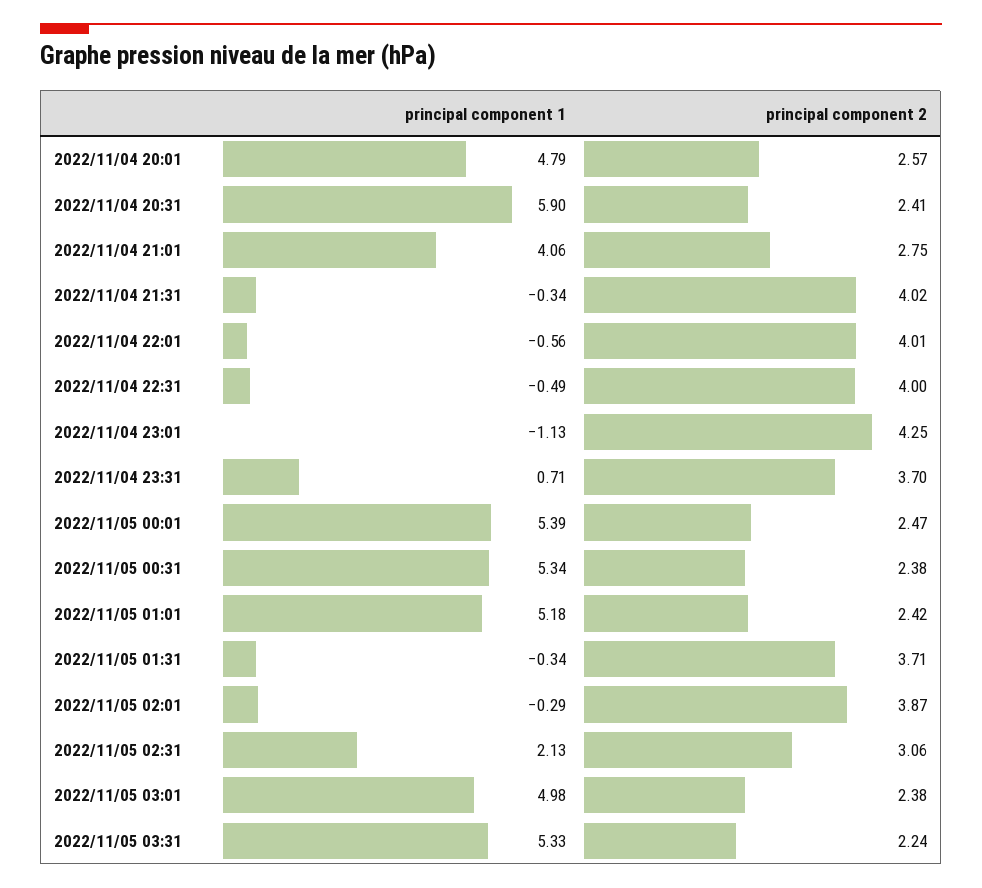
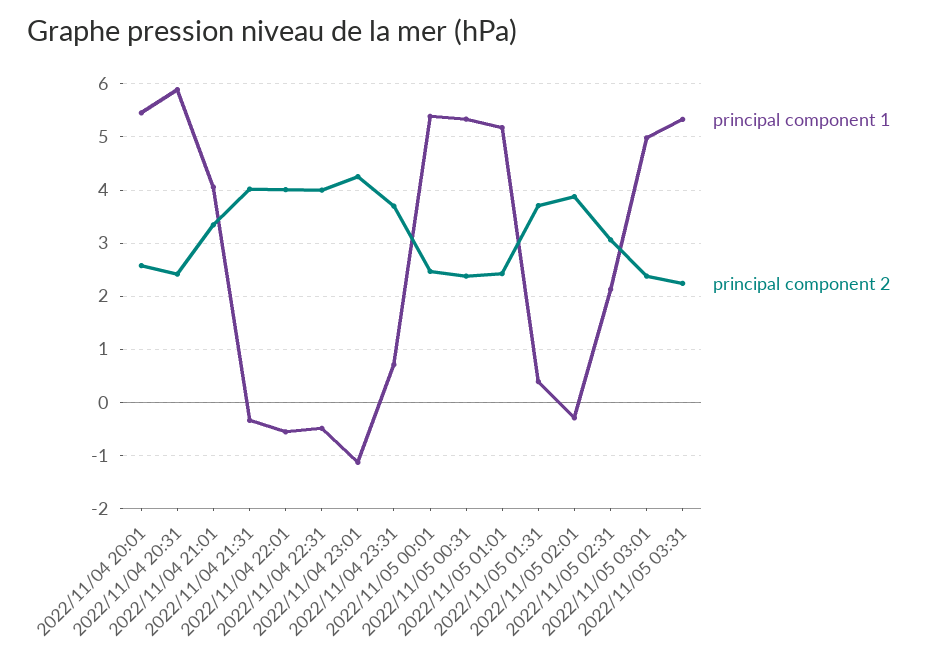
  {
    "principal component 1": {
-     "2022/11/04 20:01": 4.79,
+     "2022/11/04 20:01": 5.4,
      "2022/11/04 20:31": 5.9,
      "2022/11/04 21:01": 4.06,
      "2022/11/04 21:31": -0.34,
      "2022/11/04 22:01": -0.56,
      "2022/11/04 22:31": -0.49,
      "2022/11/04 23:01": -1.13,
      "2022/11/04 23:31": 0.71,
      "2022/11/05 00:01": 5.39,
      "2022/11/05 00:31": 5.34,
      "2022/11/05 01:01": 5.18,
-     "2022/11/05 01:31": -0.34,
+     "2022/11/05 01:31": 0.4,
      "2022/11/05 02:01": -0.29,
      "2022/11/05 02:31": 2.13,
      "2022/11/05 03:01": 4.98,
      "2022/11/05 03:31": 5.33
    },
    "principal component 2": {
      "2022/11/04 20:01": 2.57,
      "2022/11/04 20:31": 2.41,
-     "2022/11/04 21:01": 2.75,
+     "2022/11/04 21:01": 3.4,
      "2022/11/04 21:31": 4.02,
      "2022/11/04 22:01": 4.01,
      "2022/11/04 22:31": 4,
      "2022/11/04 23:01": 4.25,
      "2022/11/04 23:31": 3.7,
      "2022/11/05 00:01": 2.47,
      "2022/11/05 00:31": 2.38,
      "2022/11/05 01:01": 2.42,
      "2022/11/05 01:31": 3.71,
      "2022/11/05 02:01": 3.87,
      "2022/11/05 02:31": 3.06,
      "2022/11/05 03:01": 2.38,
      "2022/11/05 03:31": 2.24
    }
  }

